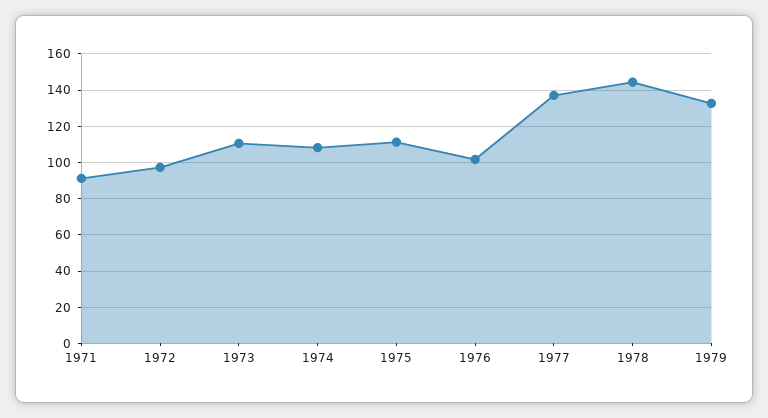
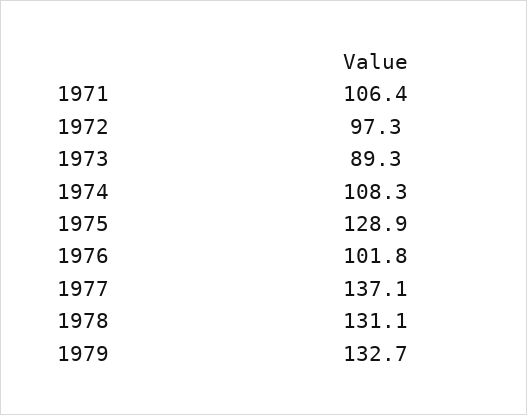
  {
-   "1971": 90,
+   "1971": 106.4,
    "1972": 97.3,
-   "1973": 110,
+   "1973": 89.3,
    "1974": 108.3,
-   "1975": 110,
+   "1975": 128.9,
    "1976": 101.8,
    "1977": 137.1,
-   "1978": 145,
+   "1978": 131.1,
    "1979": 132.7
  }

